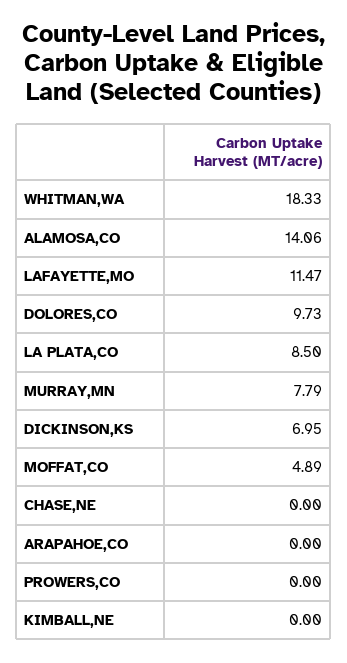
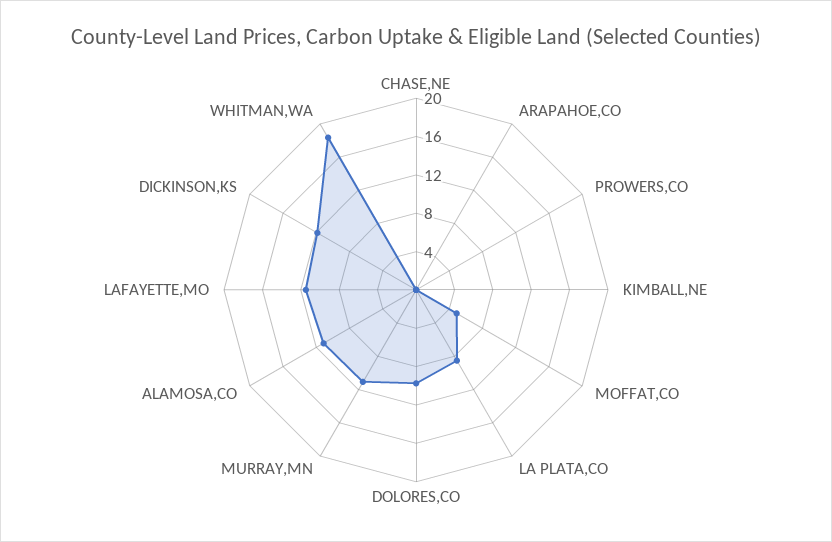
  {
    "WHITMAN,WA": 18.33,
-   "ALAMOSA,CO": 14.06,
+   "ALAMOSA,CO": 11,
    "LAFAYETTE,MO": 11.47,
    "DOLORES,CO": 9.73,
    "LA PLATA,CO": 8.5,
-   "MURRAY,MN": 7.79,
+   "MURRAY,MN": 11,
-   "DICKINSON,KS": 6.95,
+   "DICKINSON,KS": 12,
    "MOFFAT,CO": 4.89,
    "CHASE,NE": 0,
    "ARAPAHOE,CO": 0,
    "PROWERS,CO": 0,
    "KIMBALL,NE": 0
  }

